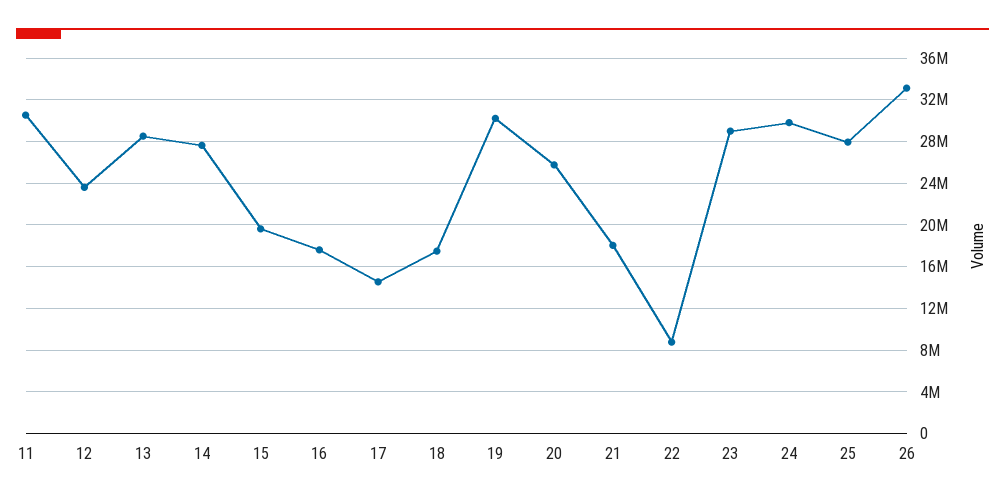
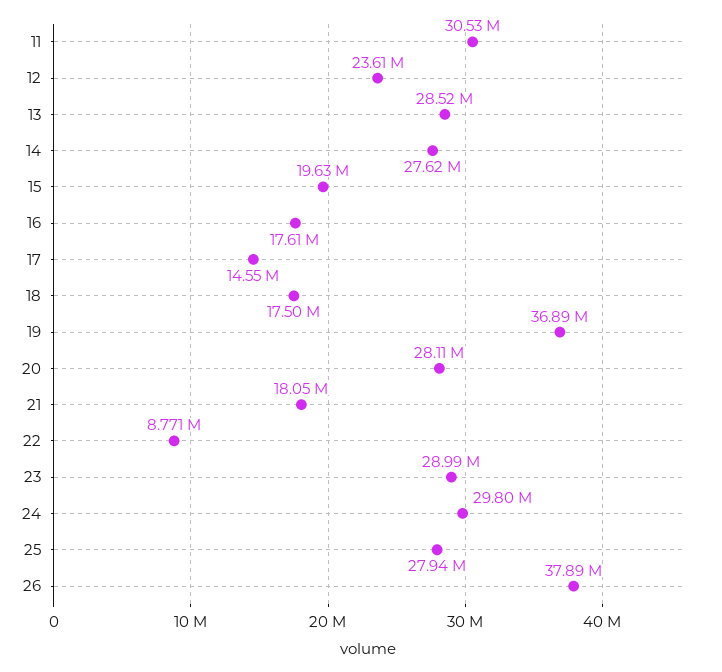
  {
    "11": 30530000,
    "12": 23610000,
    "13": 28520000,
    "14": 27620000,
    "15": 19630000,
    "16": 17610000,
    "17": 14550000,
    "18": 17500000,
-   "19": 30000000,
+   "19": 36890000,
-   "20": 26000000,
+   "20": 28110000,
    "21": 18050000,
    "22": 8771000,
    "23": 28990000,
    "24": 29800000,
    "25": 27940000,
-   "26": 33000000
+   "26": 37890000
  }

